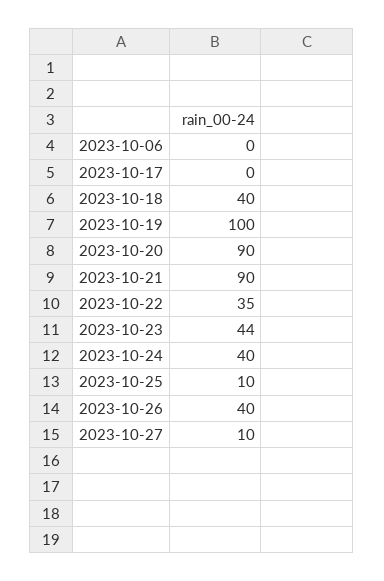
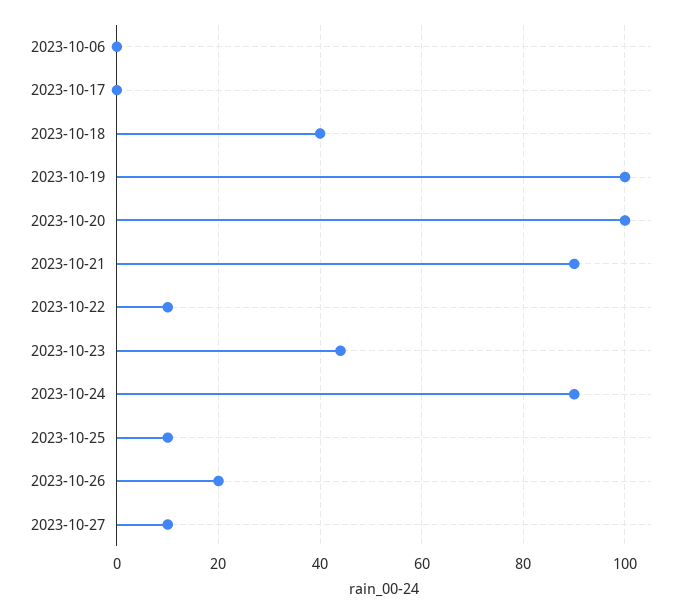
  {
    "2023-10-06": 0,
    "2023-10-17": 0,
    "2023-10-18": 40,
    "2023-10-19": 100,
-   "2023-10-20": 90,
+   "2023-10-20": 100,
    "2023-10-21": 90,
-   "2023-10-22": 35,
+   "2023-10-22": 10,
    "2023-10-23": 44,
-   "2023-10-24": 40,
+   "2023-10-24": 90,
    "2023-10-25": 10,
-   "2023-10-26": 40,
+   "2023-10-26": 20,
    "2023-10-27": 10
  }

